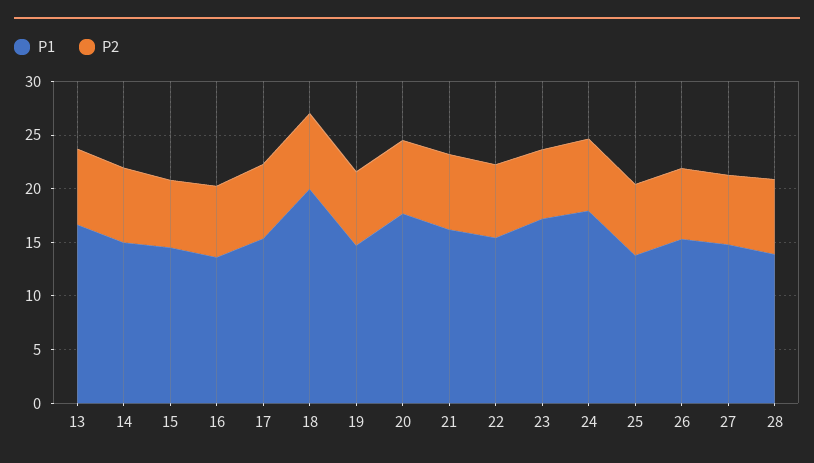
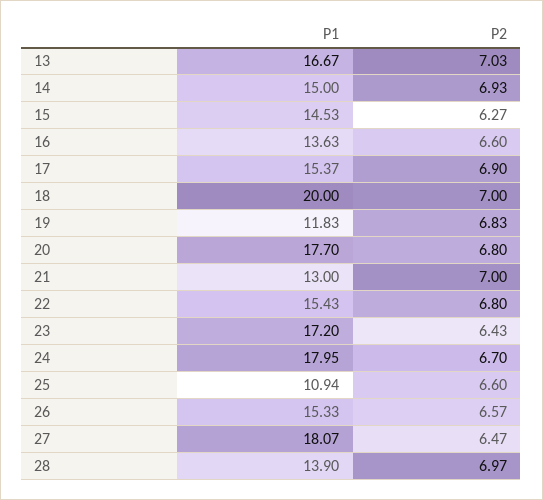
  {
    "P1": {
      "13": 16.67,
      "14": 15,
      "15": 14.53,
      "16": 13.63,
      "17": 15.37,
      "18": 20,
-     "19": 15,
+     "19": 11.83,
      "20": 17.7,
-     "21": 16,
+     "21": 13,
      "22": 15.43,
      "23": 17.2,
      "24": 17.95,
-     "25": 14,
+     "25": 10.94,
      "26": 15.33,
-     "27": 15,
+     "27": 18.07,
      "28": 13.9
    },
    "P2": {
      "13": 7.03,
      "14": 6.93,
      "15": 6.27,
      "16": 6.6,
      "17": 6.9,
      "18": 7,
      "19": 6.83,
      "20": 6.8,
      "21": 7,
      "22": 6.8,
      "23": 6.43,
      "24": 6.7,
      "25": 6.6,
      "26": 6.57,
      "27": 6.47,
      "28": 6.97
    }
  }

